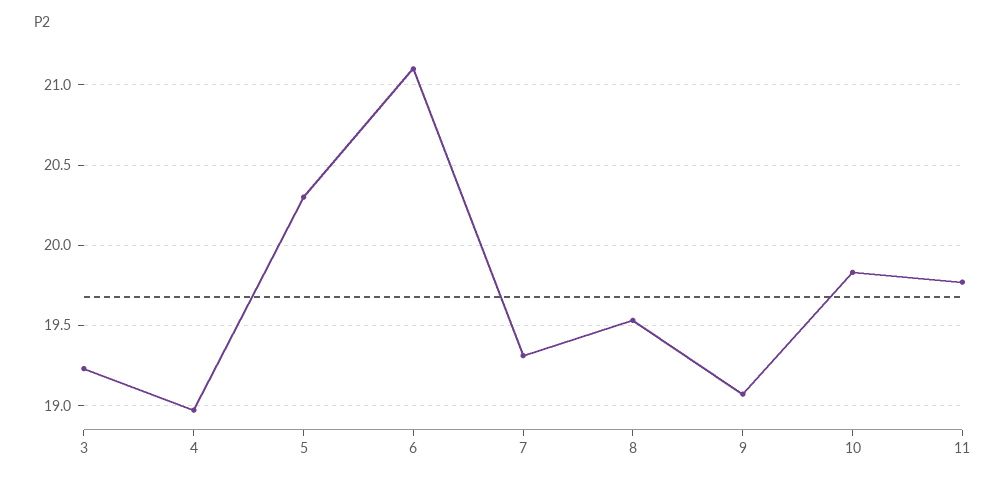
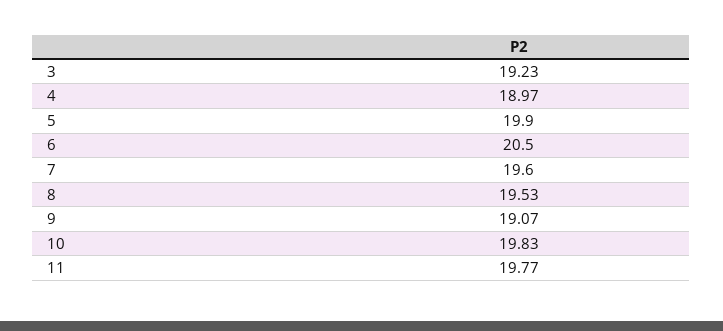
  {
    "3": 19.23,
    "4": 18.97,
-   "5": 20.3,
+   "5": 19.9,
-   "6": 21.1,
+   "6": 20.5,
-   "7": 19.3,
+   "7": 19.6,
    "8": 19.53,
    "9": 19.07,
    "10": 19.83,
    "11": 19.77
  }

